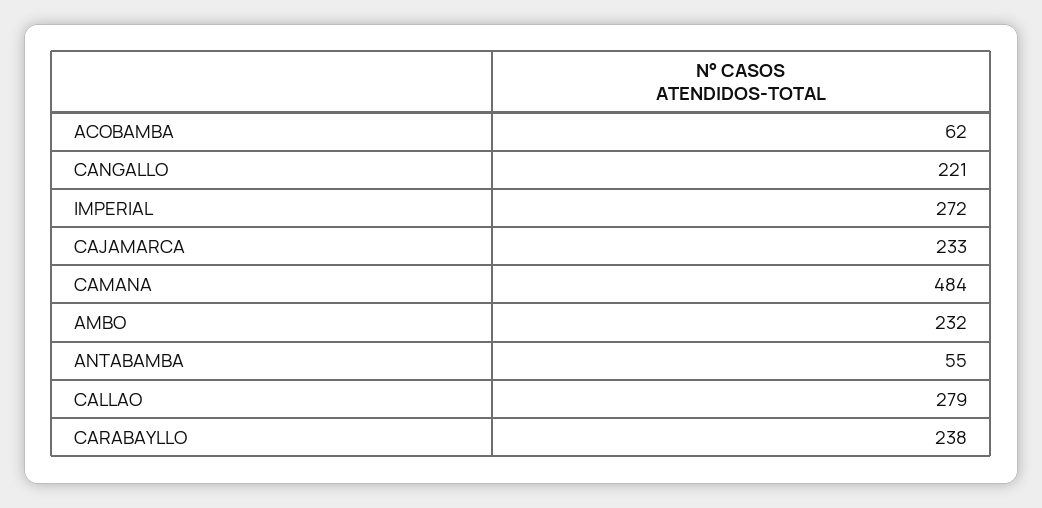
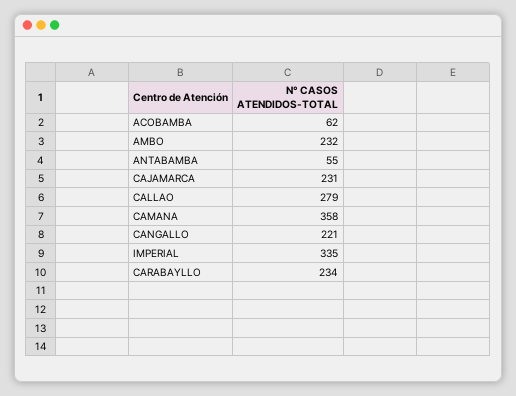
  {
    "ACOBAMBA": 62,
    "CANGALLO": 221,
-   "IMPERIAL": 272,
+   "IMPERIAL": 335,
-   "CAJAMARCA": 233,
+   "CAJAMARCA": 231,
-   "CAMANA": 484,
+   "CAMANA": 358,
    "AMBO": 232,
    "ANTABAMBA": 55,
    "CALLAO": 279,
-   "CARABAYLLO": 238
+   "CARABAYLLO": 234
  }

